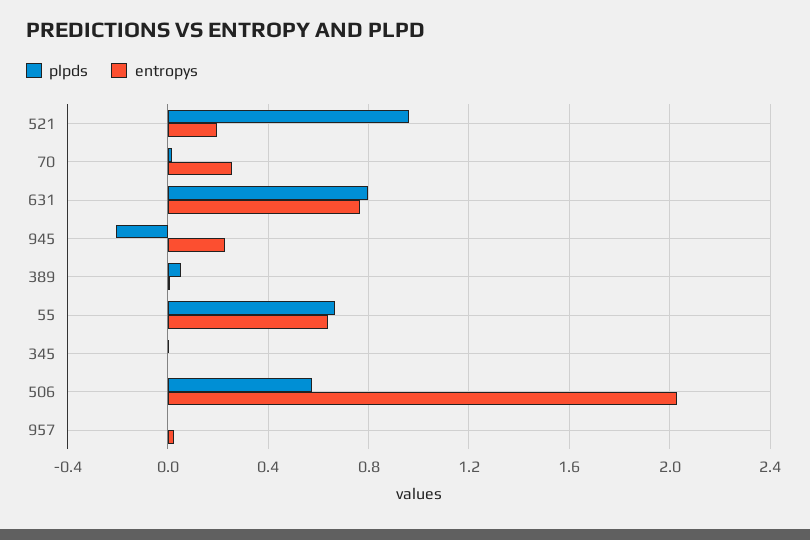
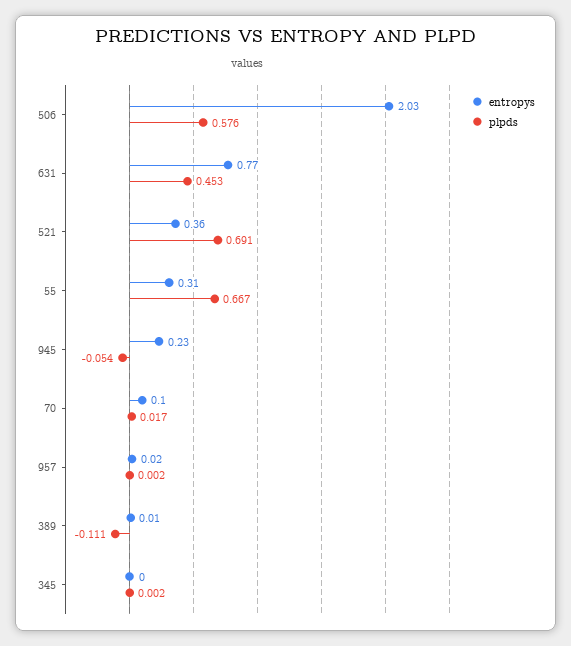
  {
    "plpds": {
-     "521": 0.95,
+     "521": 0.691,
      "70": 0.017,
-     "631": 0.8,
+     "631": 0.453,
-     "945": -0.2,
+     "945": -0.054,
-     "389": 0.05,
+     "389": -0.111,
      "55": 0.667,
      "345": 0.002,
      "506": 0.576,
      "957": 0.002
    },
    "entropys": {
-     "521": 0.2,
+     "521": 0.36,
-     "70": 0.25,
+     "70": 0.1,
      "631": 0.77,
      "945": 0.23,
      "389": 0.01,
-     "55": 0.65,
+     "55": 0.31,
      "345": 0,
      "506": 2.03,
      "957": 0.02
    }
  }

